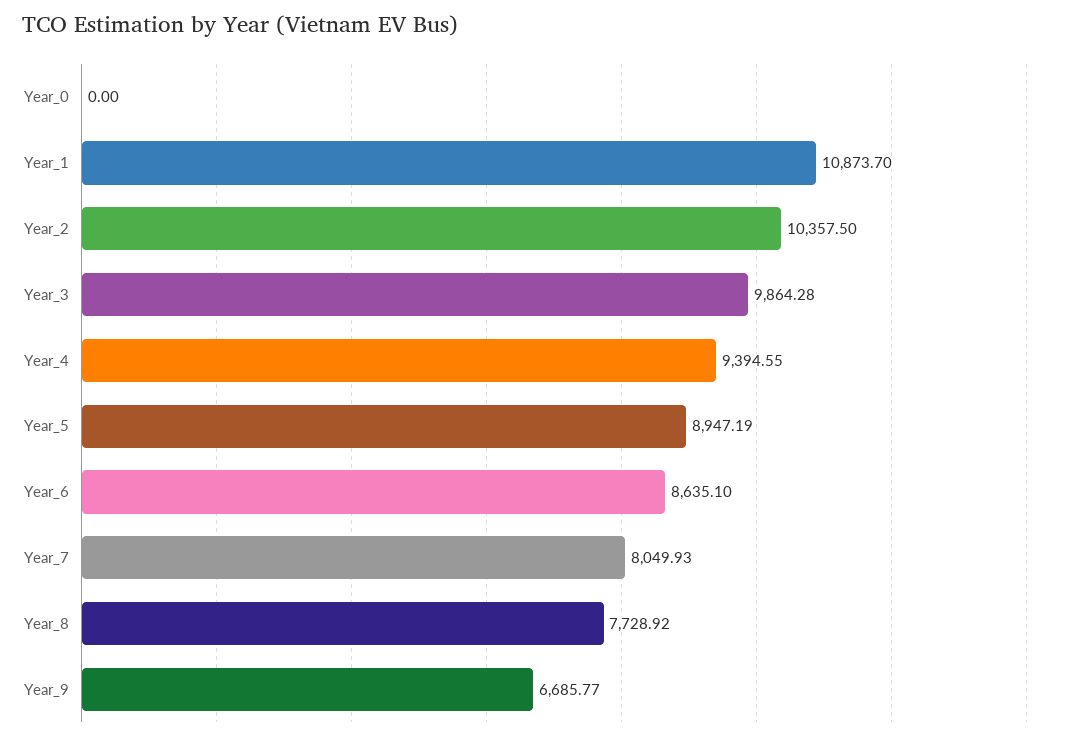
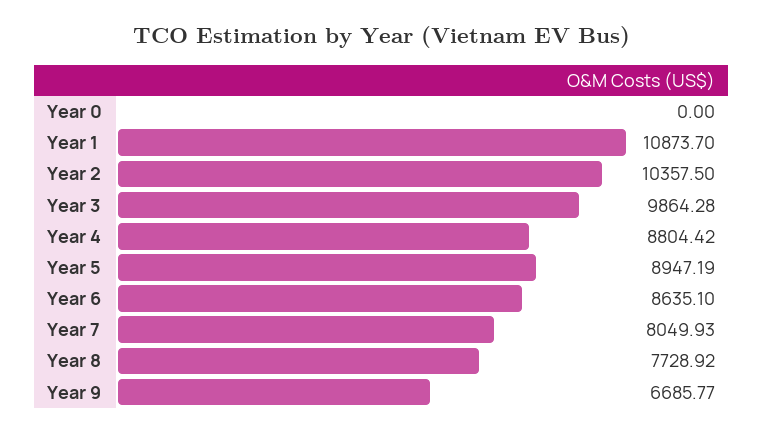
  {
    "Year_0": 0,
    "Year_1": 10873.7,
    "Year_2": 10357.5,
    "Year_3": 9864.28,
-   "Year_4": 9394.55,
+   "Year_4": 8804.42,
    "Year_5": 8947.19,
    "Year_6": 8635.1,
    "Year_7": 8049.93,
    "Year_8": 7728.92,
    "Year_9": 6685.77
  }

